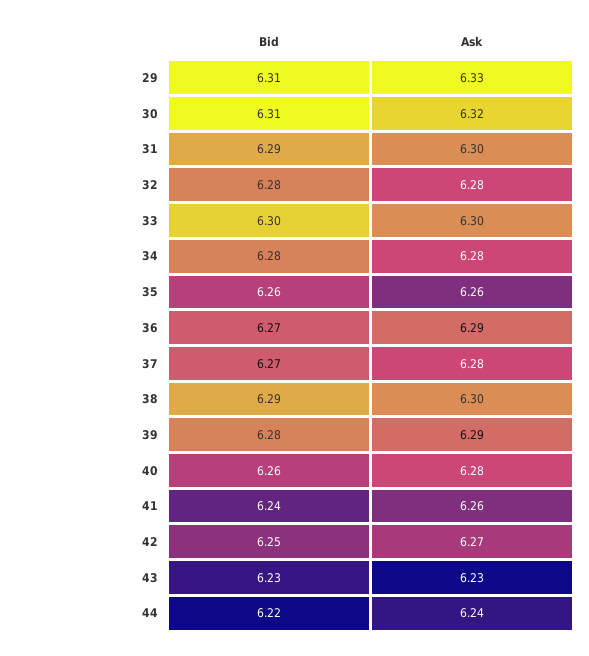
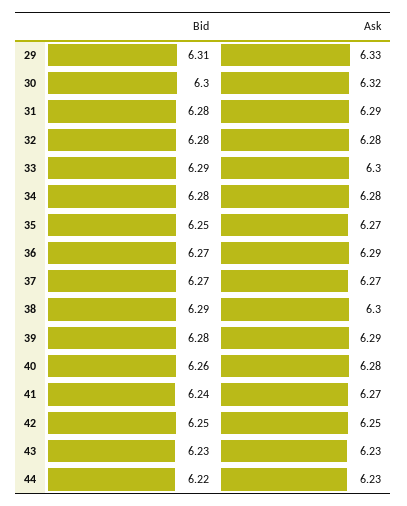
  {
    "Bid": {
      "29": 6.31,
-     "30": 6.31,
+     "30": 6.3,
-     "31": 6.29,
+     "31": 6.28,
      "32": 6.28,
-     "33": 6.3,
+     "33": 6.29,
      "34": 6.28,
-     "35": 6.26,
+     "35": 6.25,
      "36": 6.27,
      "37": 6.27,
      "38": 6.29,
      "39": 6.28,
      "40": 6.26,
      "41": 6.24,
      "42": 6.25,
      "43": 6.23,
      "44": 6.22
    },
    "Ask": {
      "29": 6.33,
      "30": 6.32,
-     "31": 6.3,
+     "31": 6.29,
      "32": 6.28,
      "33": 6.3,
      "34": 6.28,
-     "35": 6.26,
+     "35": 6.27,
      "36": 6.29,
-     "37": 6.28,
+     "37": 6.27,
      "38": 6.3,
      "39": 6.29,
      "40": 6.28,
-     "41": 6.26,
+     "41": 6.27,
-     "42": 6.27,
+     "42": 6.25,
      "43": 6.23,
-     "44": 6.24
+     "44": 6.23
    }
  }

